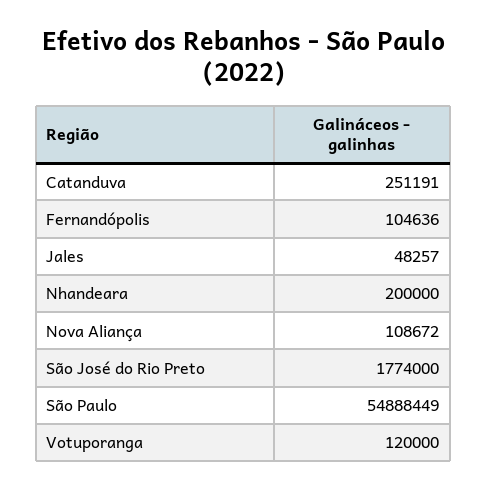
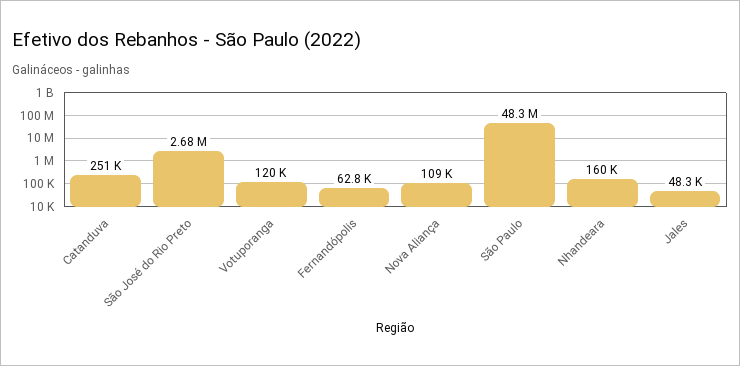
  {
    "Catanduva": 251191,
-   "Fernandópolis": 104636,
+   "Fernandópolis": 62800,
    "Jales": 48257,
-   "Nhandeara": 200000,
+   "Nhandeara": 160000,
    "Nova Aliança": 108672,
-   "São José do Rio Preto": 1774000,
+   "São José do Rio Preto": 2680000,
-   "São Paulo": 54888449,
+   "São Paulo": 48300000,
    "Votuporanga": 120000
  }

